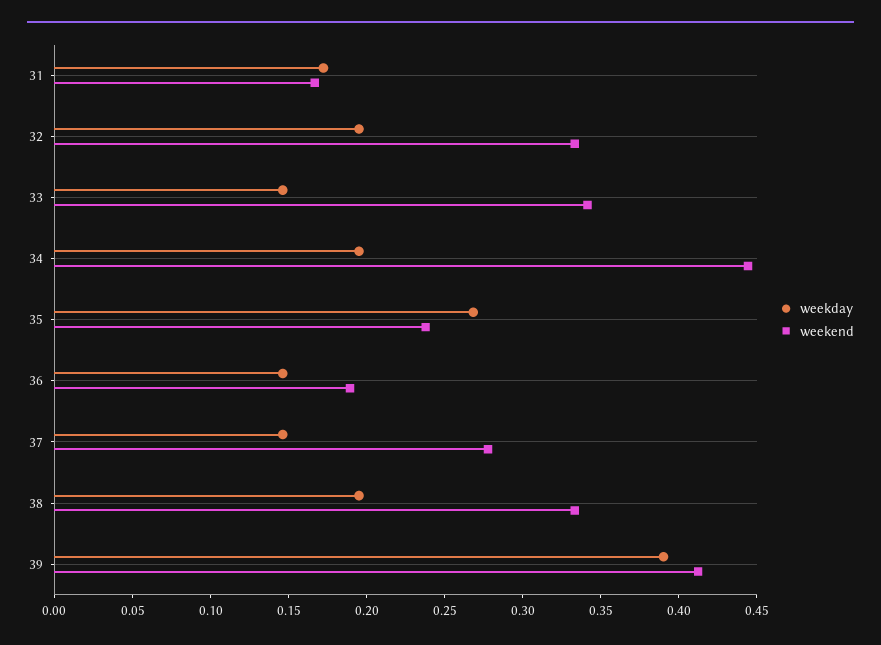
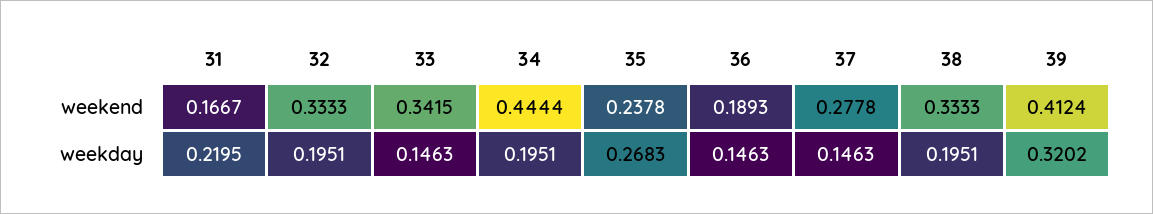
  {
    "weekday": {
-     "31": 0.17,
+     "31": 0.2195,
      "32": 0.1951,
      "33": 0.1463,
      "34": 0.1951,
      "35": 0.2683,
      "36": 0.1463,
      "37": 0.1463,
      "38": 0.1951,
-     "39": 0.39
+     "39": 0.3202
    },
    "weekend": {
      "31": 0.1667,
      "32": 0.3333,
      "33": 0.3415,
      "34": 0.4444,
      "35": 0.2378,
      "36": 0.1893,
      "37": 0.2778,
      "38": 0.3333,
      "39": 0.4124
    }
  }

